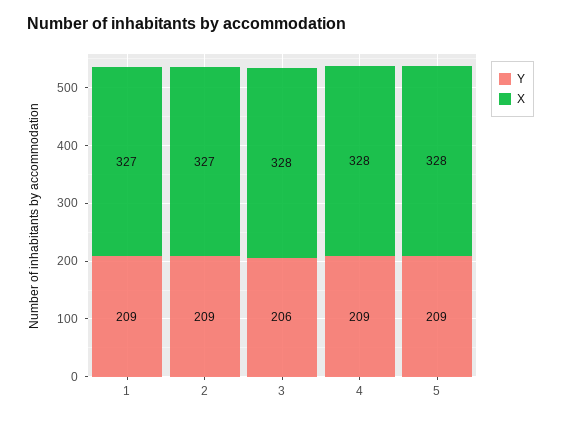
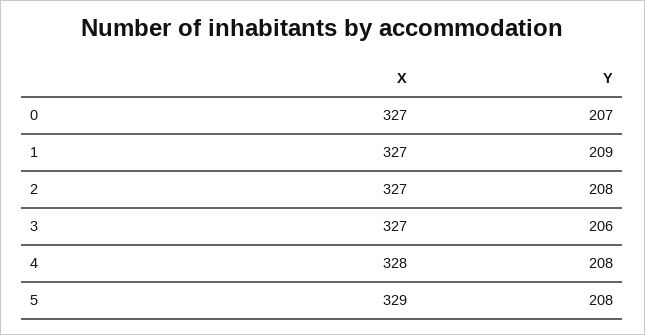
  {
    "Y": {
      "1": 209,
-     "2": 209,
+     "2": 208,
      "3": 206,
-     "4": 209,
+     "4": 208,
-     "5": 209
+     "5": 208,
+     "0": 207
    },
    "X": {
      "1": 327,
      "2": 327,
-     "3": 328,
+     "3": 327,
      "4": 328,
-     "5": 328
+     "5": 329,
+     "0": 327
    }
  }

